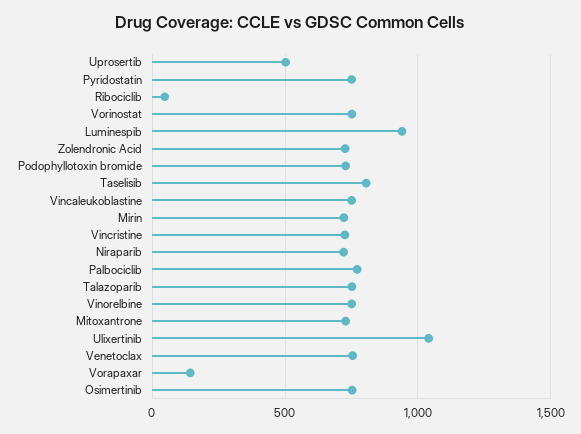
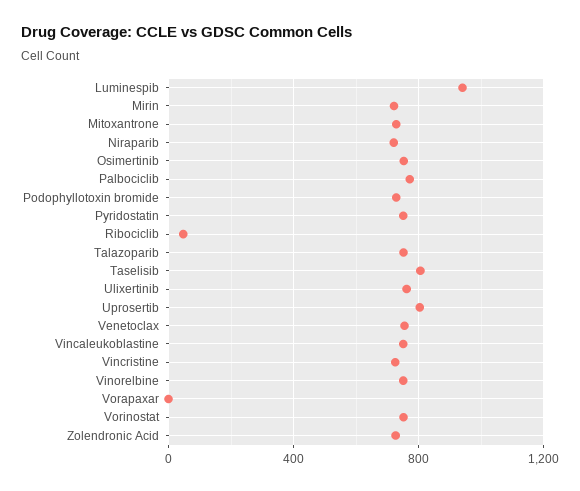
  {
-   "Uprosertib": 500,
+   "Uprosertib": 800,
    "Pyridostatin": 750,
    "Ribociclib": 50,
    "Vorinostat": 750,
    "Luminespib": 950,
    "Zolendronic Acid": 750,
    "Podophyllotoxin bromide": 750,
    "Taselisib": 800,
    "Vincaleukoblastine": 750,
    "Mirin": 700,
    "Vincristine": 750,
    "Niraparib": 700,
    "Palbociclib": 750,
    "Talazoparib": 750,
    "Vinorelbine": 750,
    "Mitoxantrone": 750,
-   "Ulixertinib": 1050,
+   "Ulixertinib": 750,
    "Venetoclax": 750,
-   "Vorapaxar": 150,
+   "Vorapaxar": 0,
    "Osimertinib": 750
  }

